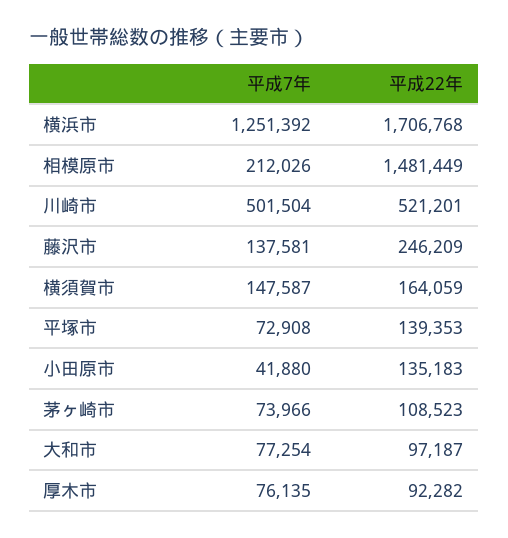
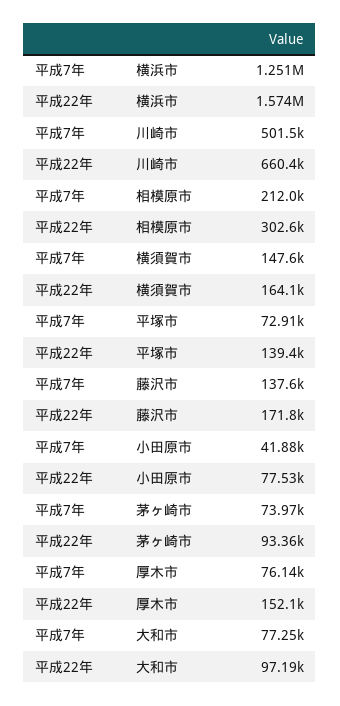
  {
    "平成7年": {
      "横浜市": 1251392,
      "相模原市": 212026,
      "川崎市": 501504,
      "藤沢市": 137581,
      "横須賀市": 147587,
      "平塚市": 72908,
      "小田原市": 41880,
      "茅ヶ崎市": 73966,
      "大和市": 77254,
      "厚木市": 76135
    },
    "平成22年": {
-     "横浜市": 1706768,
+     "横浜市": 1574000,
-     "相模原市": 1481449,
+     "相模原市": 302600,
-     "川崎市": 521201,
+     "川崎市": 660400,
-     "藤沢市": 246209,
+     "藤沢市": 171800,
      "横須賀市": 164059,
      "平塚市": 139353,
-     "小田原市": 135183,
+     "小田原市": 77530,
-     "茅ヶ崎市": 108523,
+     "茅ヶ崎市": 93360,
      "大和市": 97187,
-     "厚木市": 92282
+     "厚木市": 152100
    }
  }

